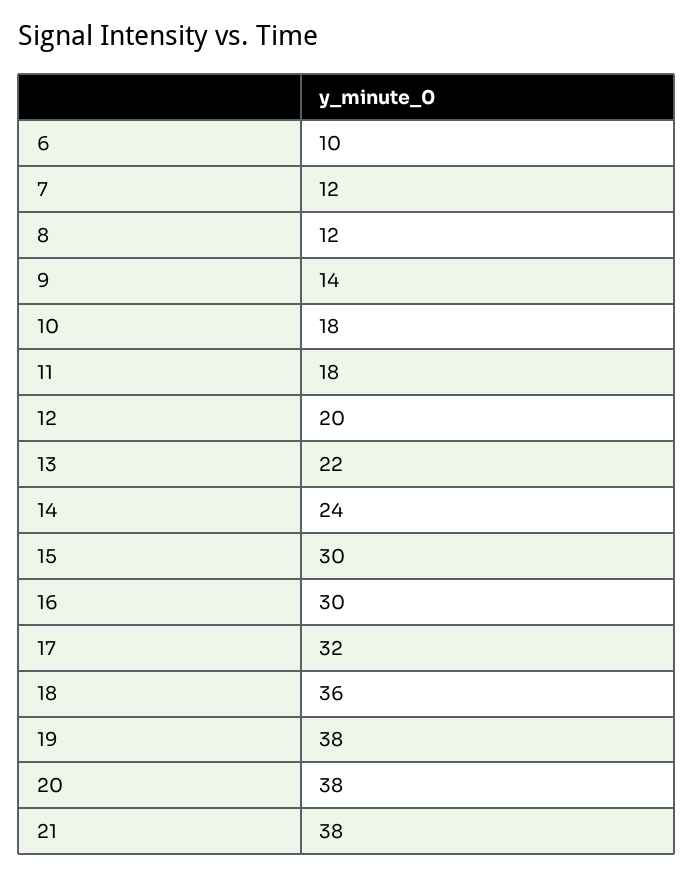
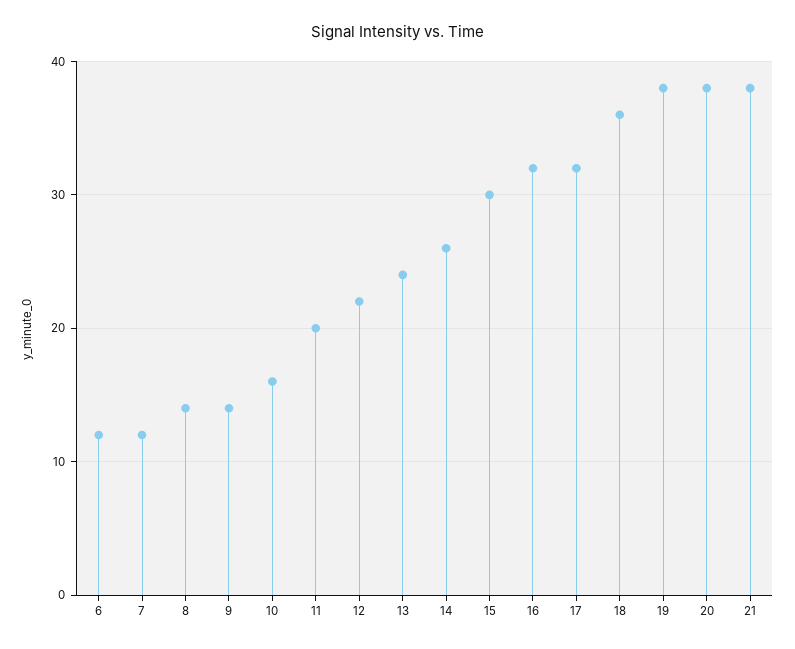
  {
-   "6": 10,
+   "6": 12,
    "7": 12,
-   "8": 12,
+   "8": 14,
    "9": 14,
-   "10": 18,
+   "10": 16,
-   "11": 18,
+   "11": 20,
-   "12": 20,
+   "12": 22,
-   "13": 22,
+   "13": 24,
-   "14": 24,
+   "14": 26,
    "15": 30,
-   "16": 30,
+   "16": 32,
    "17": 32,
    "18": 36,
    "19": 38,
    "20": 38,
    "21": 38
  }

